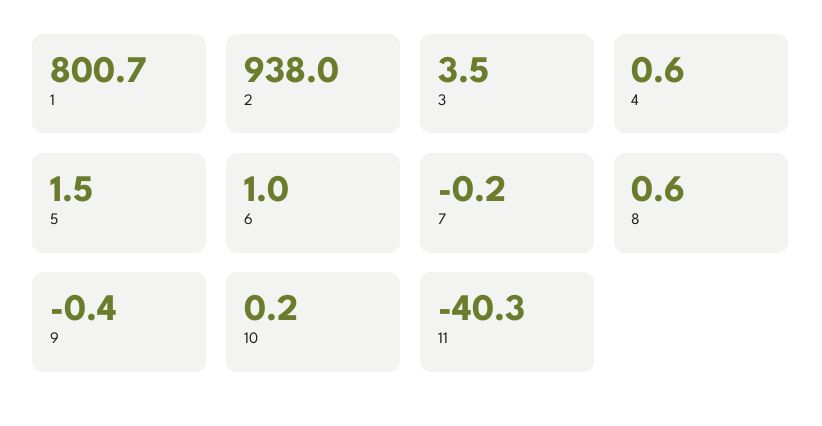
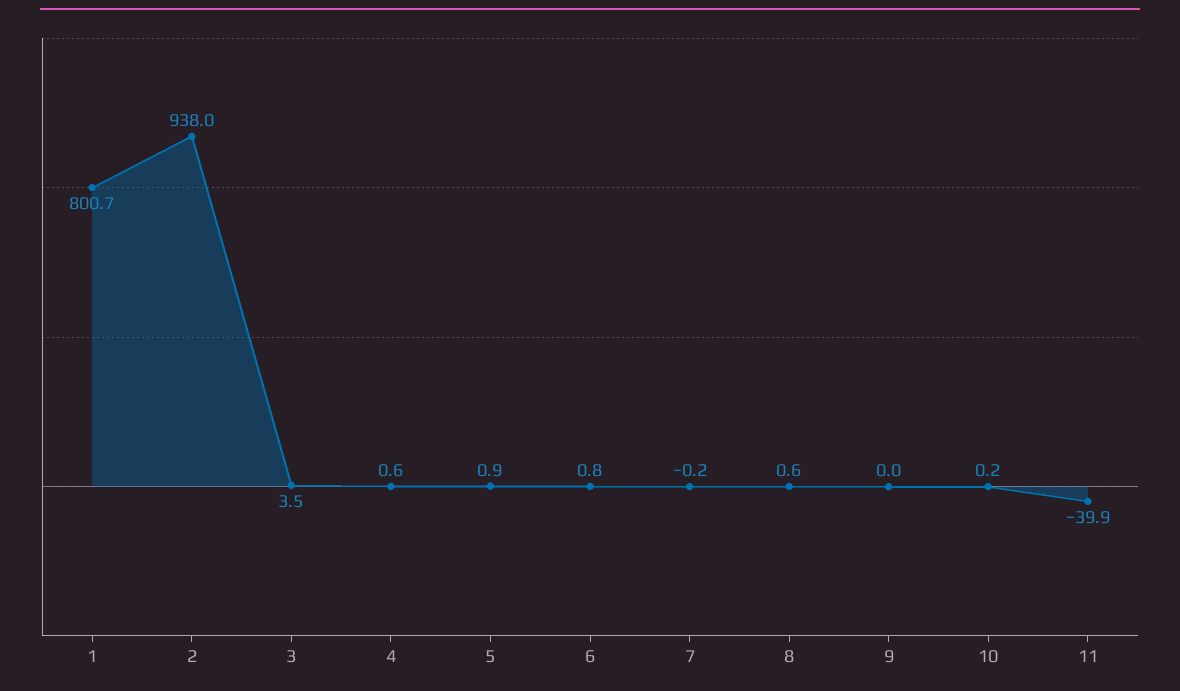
  {
    "1": 800.7,
    "2": 938,
    "3": 3.5,
    "4": 0.6,
-   "5": 1.5,
+   "5": 0.9,
-   "6": 1,
+   "6": 0.8,
    "7": -0.2,
    "8": 0.6,
-   "9": -0.4,
+   "9": 0,
    "10": 0.2,
-   "11": -40.3
+   "11": -39.9
  }

